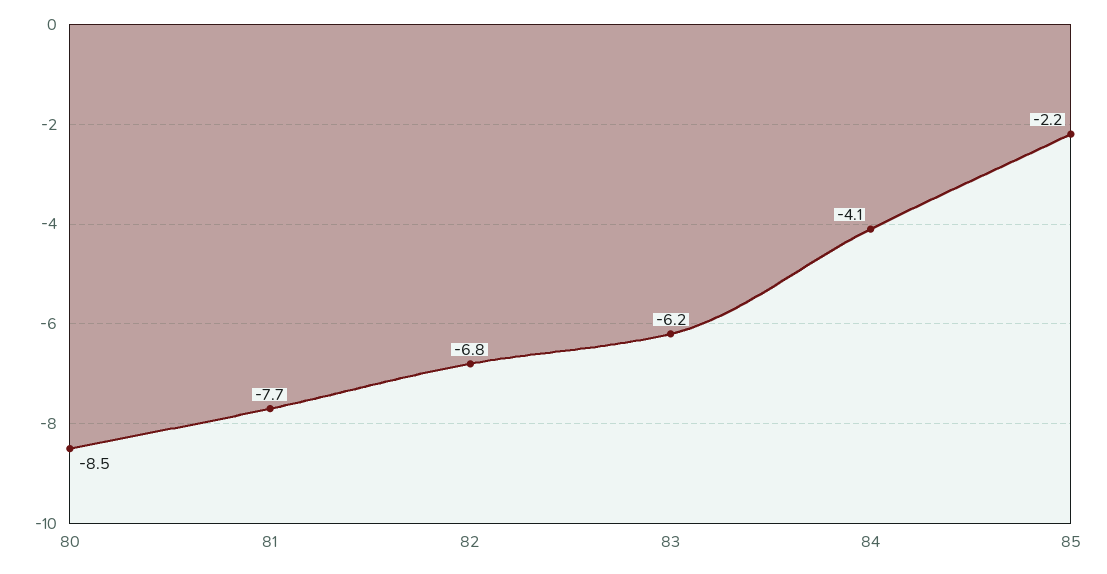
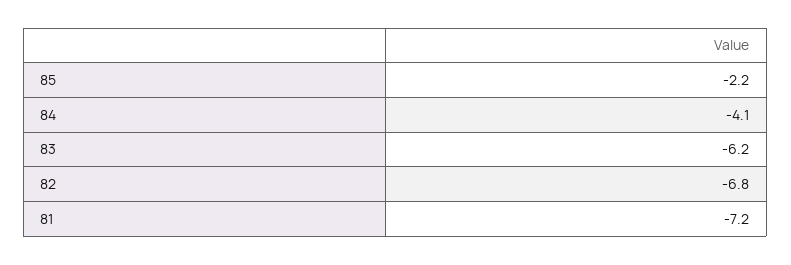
  {
-   "80": -8.5,
-   "81": -7.7,
+   "81": -7.2,
    "82": -6.8,
    "83": -6.2,
    "84": -4.1,
    "85": -2.2
  }

